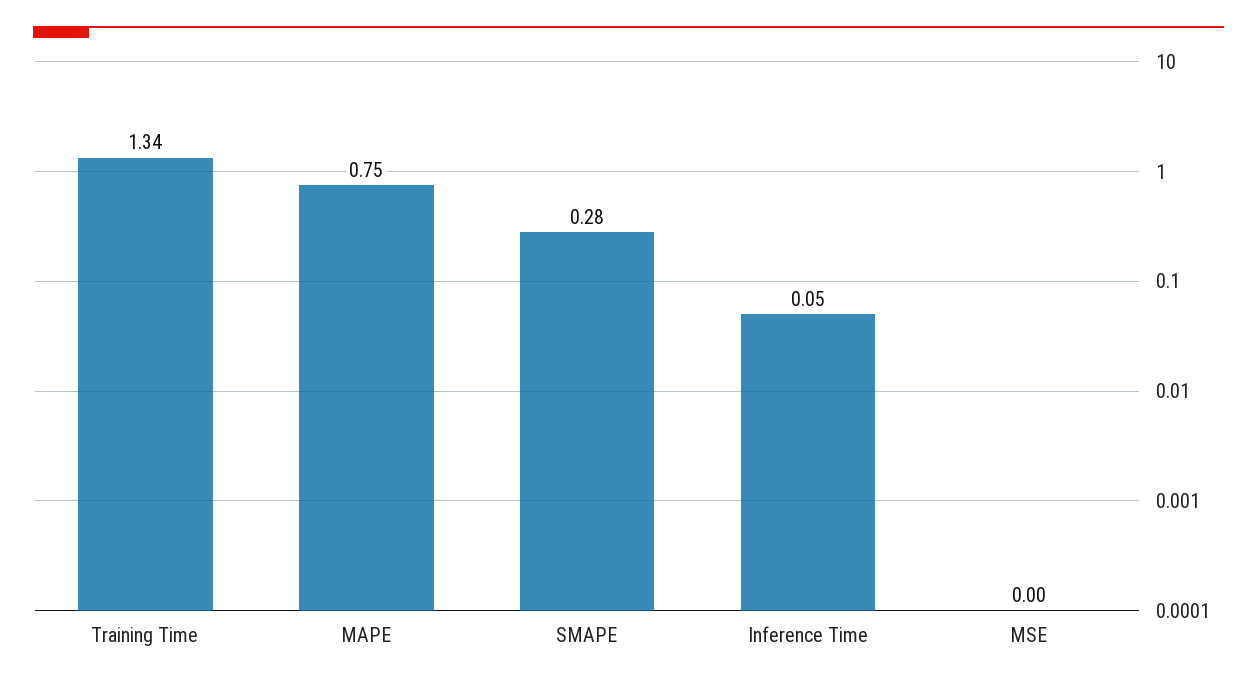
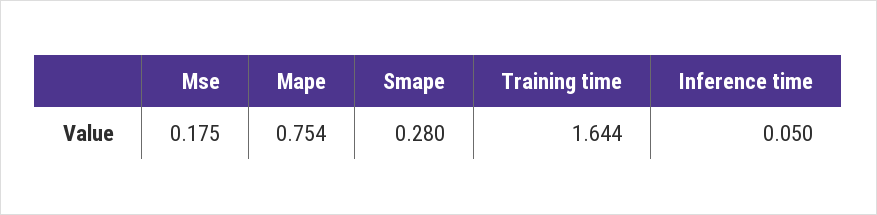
  {
-   "Training Time": 1.34,
+   "Training Time": 1.644,
    "MAPE": 0.754,
    "SMAPE": 0.28,
    "Inference Time": 0.05,
-   "MSE": 0
+   "MSE": 0.175
  }

